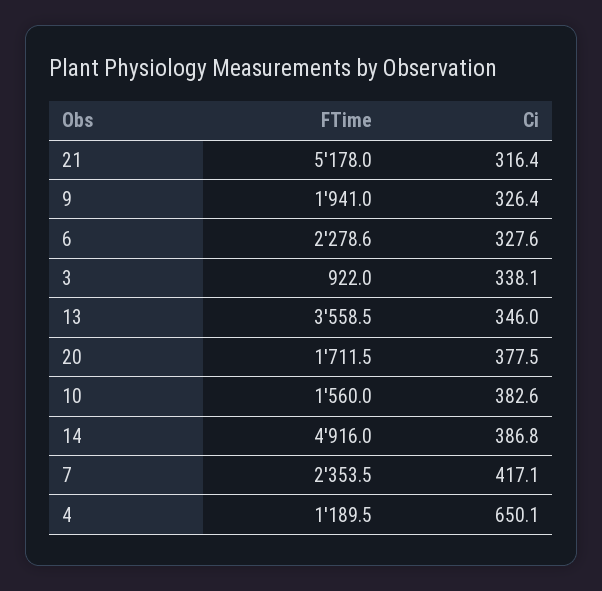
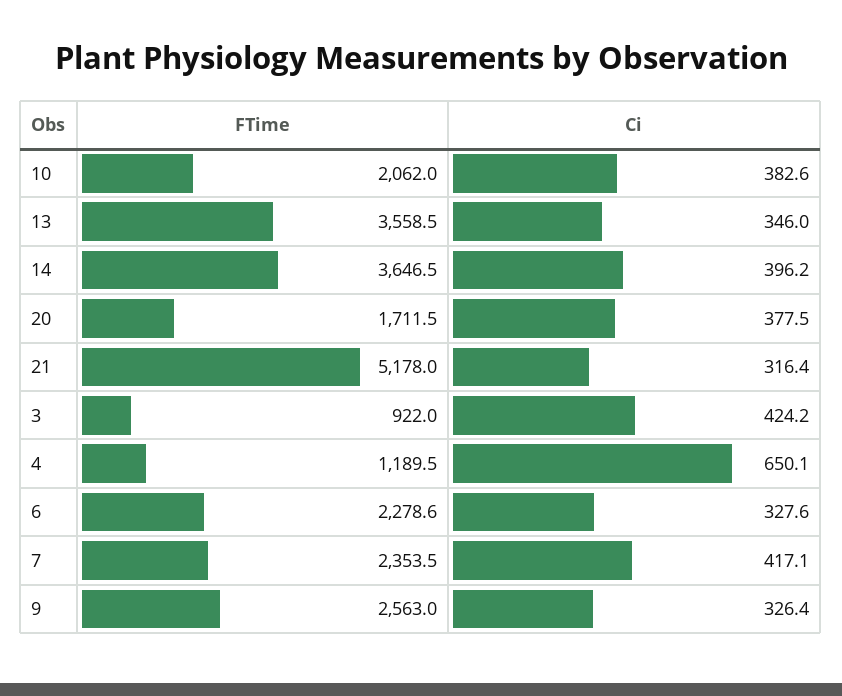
  {
    "FTime": {
      "21": 5178,
-     "9": 1941,
+     "9": 2563,
      "6": 2278.6,
      "3": 922,
      "13": 3558.5,
      "20": 1711.5,
-     "10": 1560,
+     "10": 2062,
-     "14": 4916,
+     "14": 3646.5,
      "7": 2353.5,
      "4": 1189.5
    },
    "Ci": {
      "21": 316.4,
      "9": 326.4,
      "6": 327.6,
-     "3": 338.1,
+     "3": 424.2,
      "13": 346,
      "20": 377.5,
      "10": 382.6,
-     "14": 386.8,
+     "14": 396.2,
      "7": 417.1,
      "4": 650.1
    }
  }

